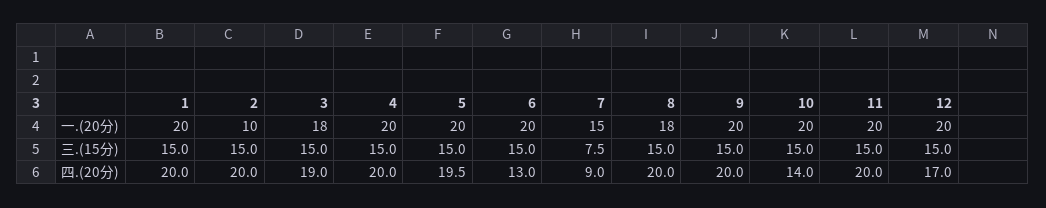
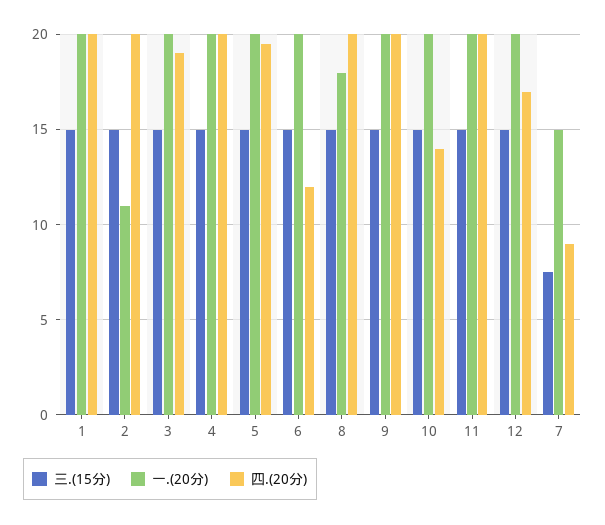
  {
    "一.(20分)": {
      "1": 20,
-     "2": 10,
+     "2": 11,
-     "3": 18,
+     "3": 20,
      "4": 20,
      "5": 20,
      "6": 20,
      "7": 15,
      "8": 18,
      "9": 20,
      "10": 20,
      "11": 20,
      "12": 20
    },
    "三.(15分)": {
      "1": 15,
      "2": 15,
      "3": 15,
      "4": 15,
      "5": 15,
      "6": 15,
      "7": 7.5,
      "8": 15,
      "9": 15,
      "10": 15,
      "11": 15,
      "12": 15
    },
    "四.(20分)": {
      "1": 20,
      "2": 20,
      "3": 19,
      "4": 20,
      "5": 19.5,
-     "6": 13,
+     "6": 12,
      "7": 9,
      "8": 20,
      "9": 20,
      "10": 14,
      "11": 20,
      "12": 17
    }
  }

